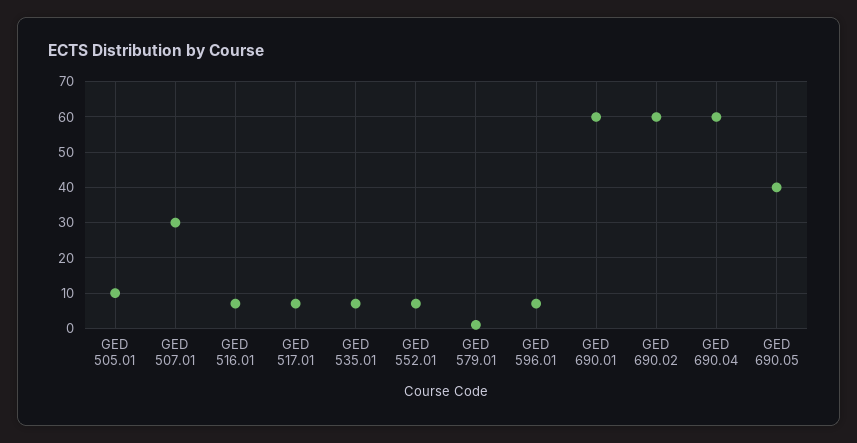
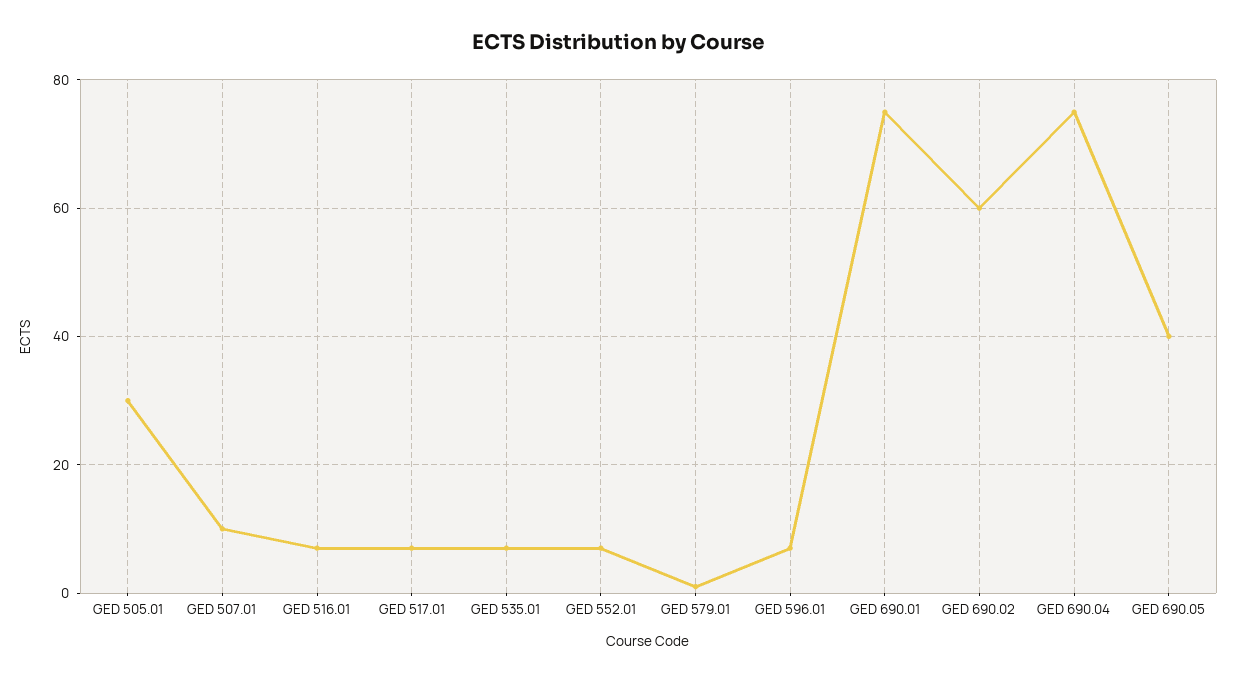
  {
-   "GED 505.01": 10,
+   "GED 505.01": 30,
-   "GED 507.01": 30,
+   "GED 507.01": 10,
    "GED 516.01": 5,
    "GED 517.01": 5,
    "GED 535.01": 5,
    "GED 552.01": 5,
    "GED 579.01": 0,
    "GED 596.01": 5,
-   "GED 690.01": 60,
+   "GED 690.01": 75,
    "GED 690.02": 60,
-   "GED 690.04": 60,
+   "GED 690.04": 75,
    "GED 690.05": 40
  }

